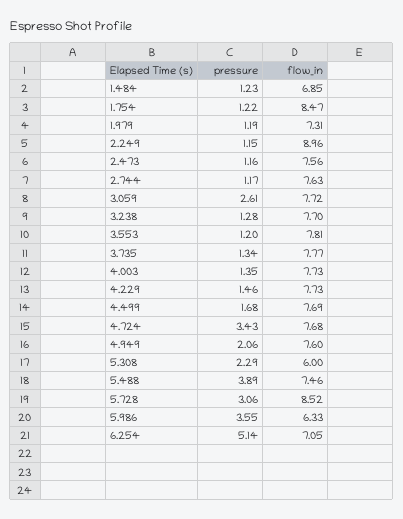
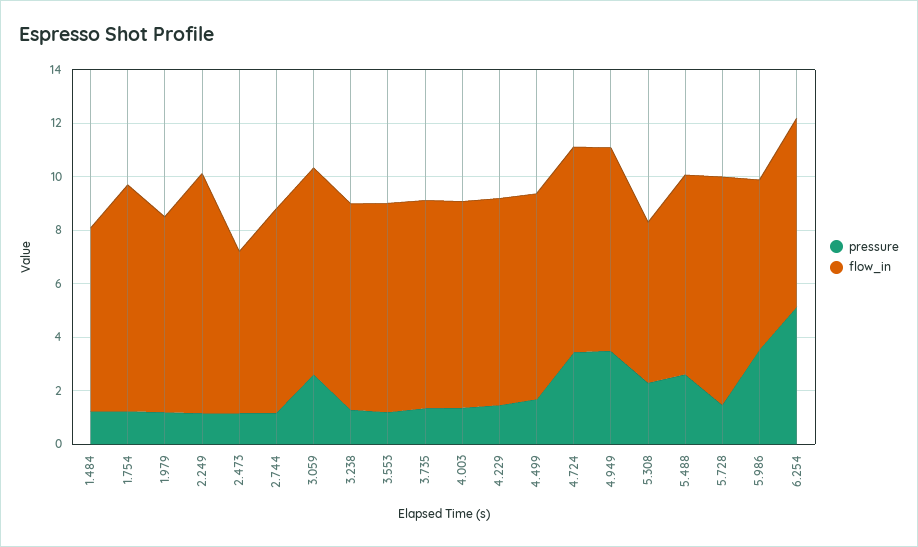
  {
    "pressure": {
      "1.484": 1.23,
      "1.754": 1.22,
      "1.979": 1.19,
      "2.249": 1.15,
      "2.473": 1.16,
      "2.744": 1.17,
      "3.059": 2.61,
      "3.238": 1.28,
      "3.553": 1.2,
      "3.735": 1.34,
      "4.003": 1.35,
      "4.229": 1.46,
      "4.499": 1.68,
      "4.724": 3.43,
-     "4.949": 2.06,
+     "4.949": 3.5,
      "5.308": 2.29,
-     "5.488": 3.89,
+     "5.488": 2.5,
-     "5.728": 3.06,
+     "5.728": 1.5,
      "5.986": 3.55,
      "6.254": 5.14
    },
    "flow_in": {
      "1.484": 6.85,
      "1.754": 8.47,
      "1.979": 7.31,
      "2.249": 8.96,
-     "2.473": 7.56,
+     "2.473": 6,
      "2.744": 7.63,
      "3.059": 7.72,
      "3.238": 7.7,
      "3.553": 7.81,
      "3.735": 7.77,
      "4.003": 7.73,
      "4.229": 7.73,
      "4.499": 7.69,
      "4.724": 7.68,
      "4.949": 7.6,
      "5.308": 6,
      "5.488": 7.46,
      "5.728": 8.52,
      "5.986": 6.33,
      "6.254": 7.05
    }
  }

